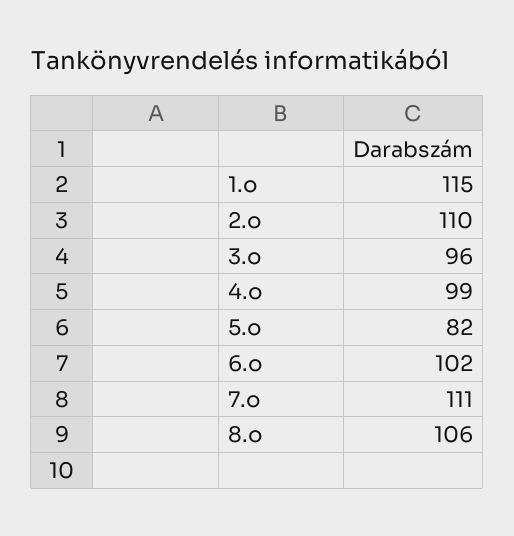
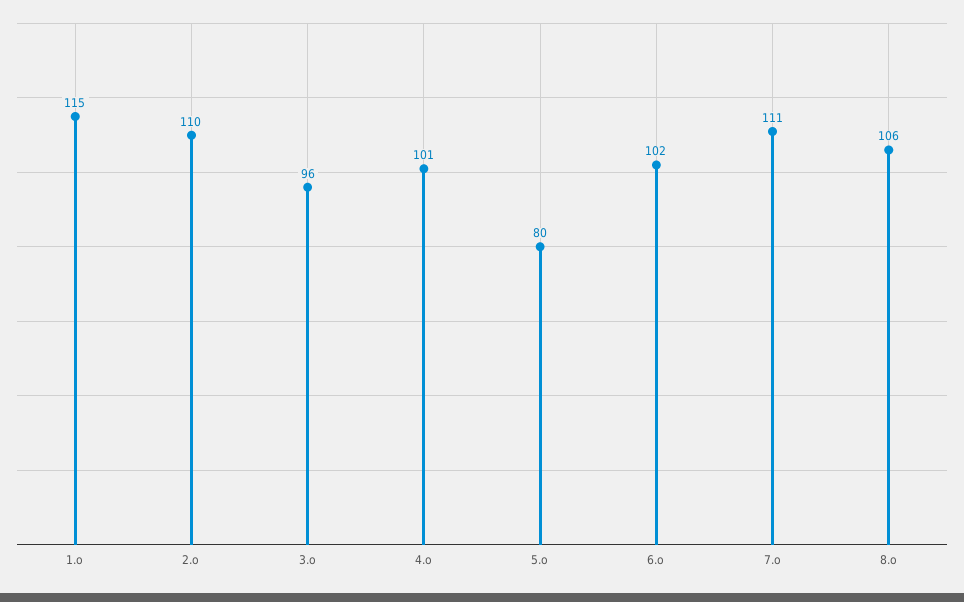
  {
    "1.o": 115,
    "2.o": 110,
    "3.o": 96,
-   "4.o": 99,
+   "4.o": 101,
-   "5.o": 82,
+   "5.o": 80,
    "6.o": 102,
    "7.o": 111,
    "8.o": 106
  }

